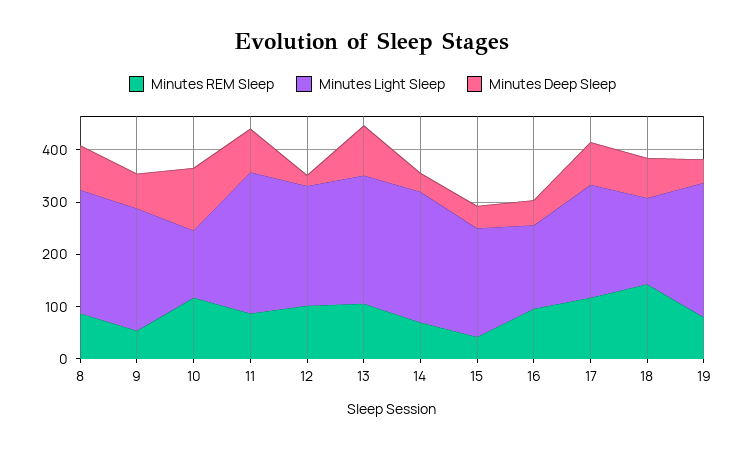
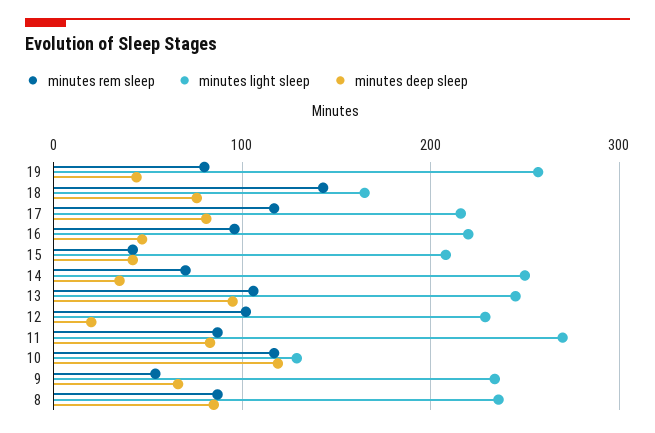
  {
    "Minutes REM Sleep": {
      "8": 90,
      "9": 50,
      "10": 120,
      "11": 90,
      "12": 100,
      "13": 110,
      "14": 70,
      "15": 40,
      "16": 100,
      "17": 120,
      "18": 140,
      "19": 80
    },
    "Minutes Light Sleep": {
      "8": 240,
      "9": 230,
      "10": 130,
      "11": 270,
      "12": 230,
      "13": 250,
      "14": 250,
      "15": 210,
-     "16": 160,
+     "16": 220,
      "17": 220,
      "18": 170,
      "19": 260
    },
    "Minutes Deep Sleep": {
      "8": 90,
      "9": 70,
      "10": 120,
      "11": 80,
      "12": 20,
      "13": 100,
      "14": 40,
      "15": 40,
      "16": 50,
      "17": 80,
      "18": 80,
      "19": 40
    }
  }

